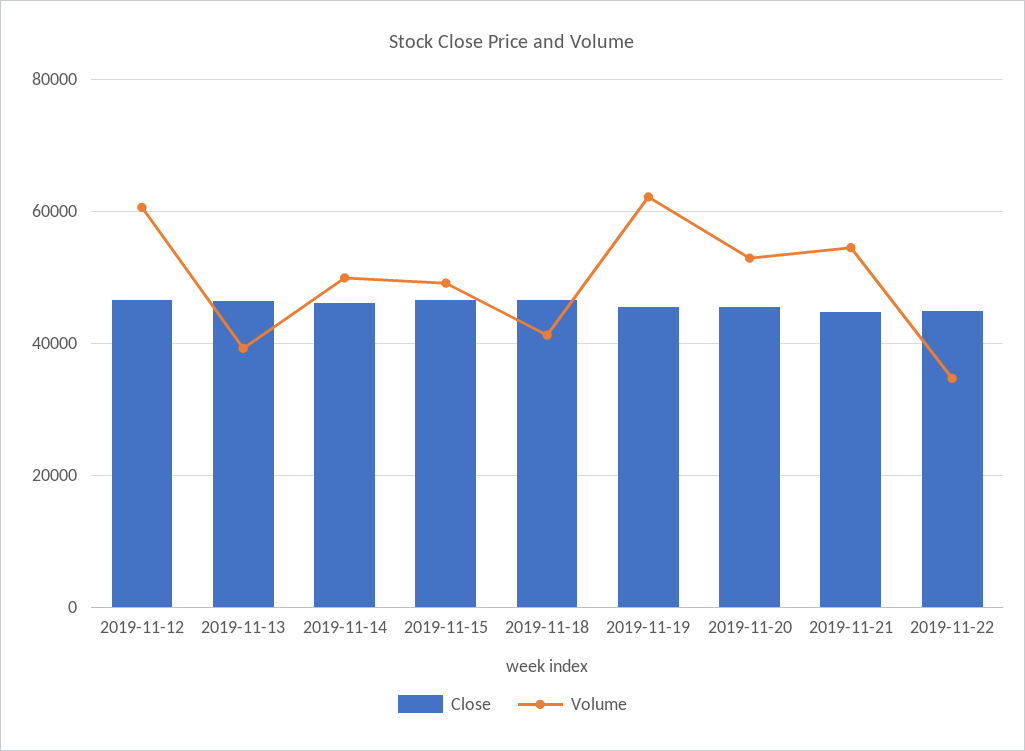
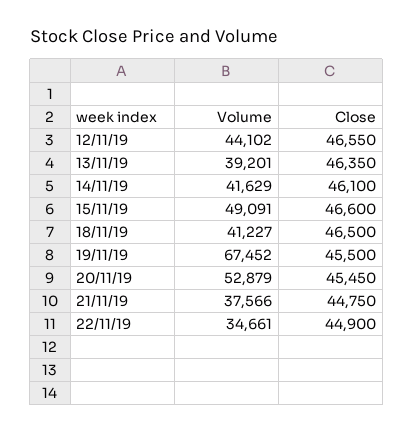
  {
    "Close": {
      "2019-11-12": 46550,
      "2019-11-13": 46350,
      "2019-11-14": 46100,
      "2019-11-15": 46600,
      "2019-11-18": 46500,
      "2019-11-19": 45500,
      "2019-11-20": 45450,
      "2019-11-21": 44750,
      "2019-11-22": 44900
    },
    "Volume": {
-     "2019-11-12": 60000,
+     "2019-11-12": 44102,
      "2019-11-13": 39201,
-     "2019-11-14": 50000,
+     "2019-11-14": 41629,
      "2019-11-15": 49091,
      "2019-11-18": 41227,
-     "2019-11-19": 62000,
+     "2019-11-19": 67452,
      "2019-11-20": 52879,
-     "2019-11-21": 54000,
+     "2019-11-21": 37566,
      "2019-11-22": 34661
    }
  }

